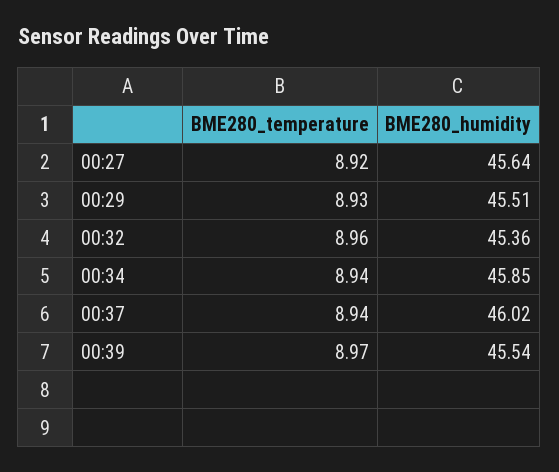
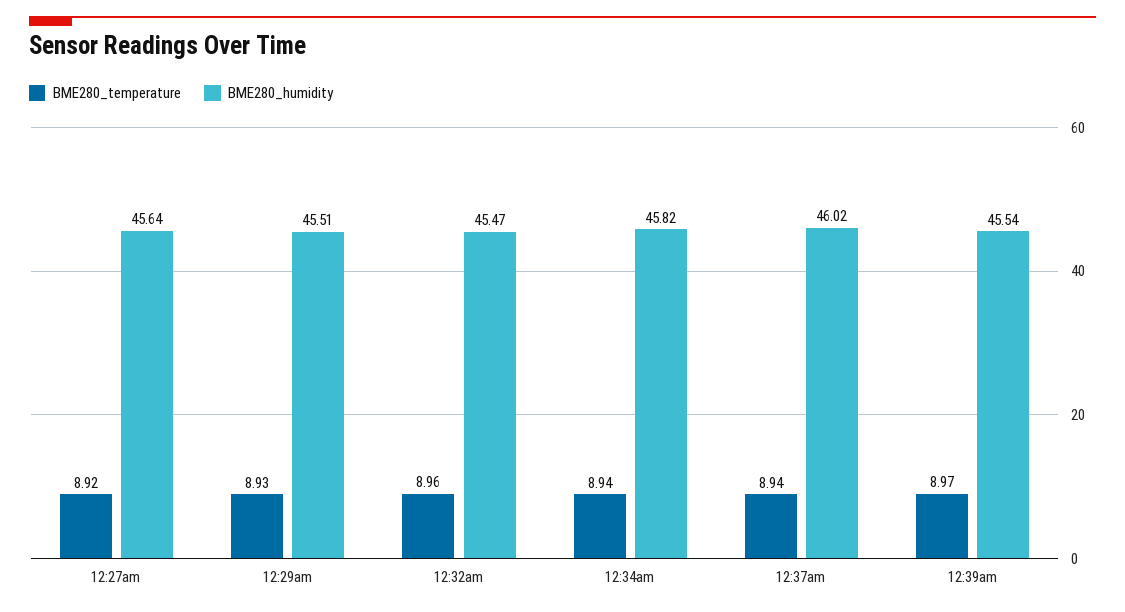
  {
    "BME280_temperature": {
      "00:27": 8.92,
      "00:29": 8.93,
      "00:32": 8.96,
      "00:34": 8.94,
      "00:37": 8.94,
      "00:39": 8.97
    },
    "BME280_humidity": {
      "00:27": 45.64,
      "00:29": 45.51,
-     "00:32": 45.36,
+     "00:32": 45.47,
-     "00:34": 45.85,
+     "00:34": 45.82,
      "00:37": 46.02,
      "00:39": 45.54
    }
  }

